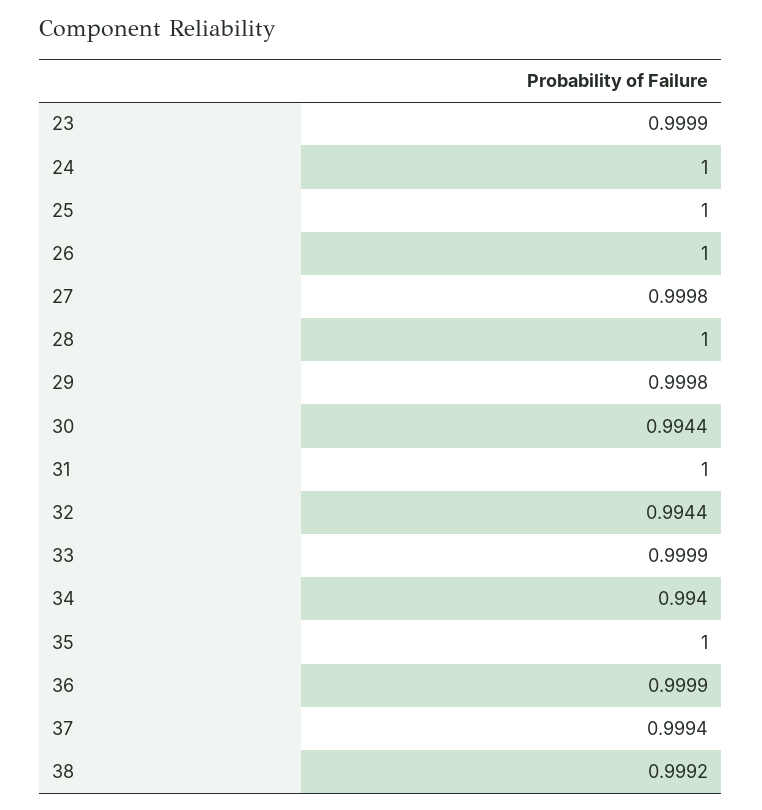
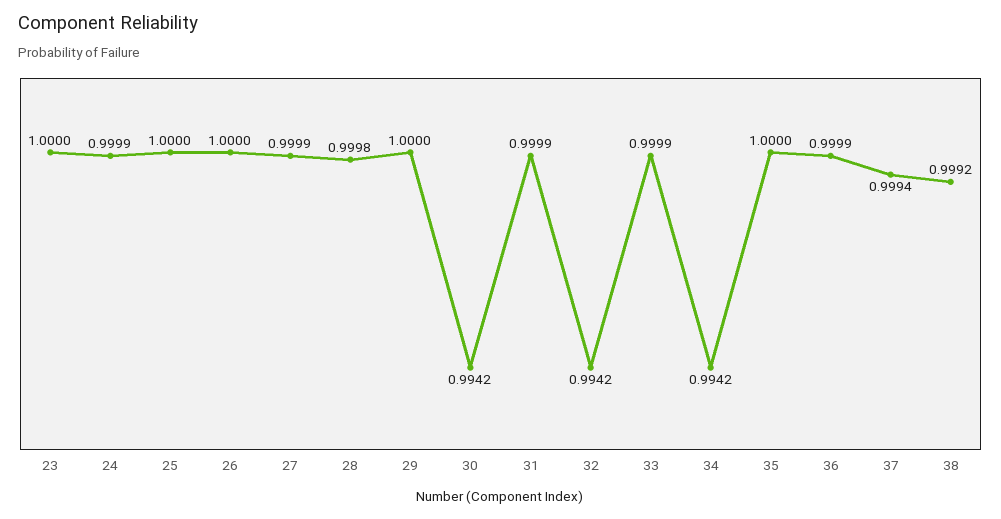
  {
-   "23": 0.9999,
+   "23": 1,
-   "24": 1,
+   "24": 0.9999,
    "25": 1,
    "26": 1,
-   "27": 0.9998,
+   "27": 0.9999,
-   "28": 1,
+   "28": 0.9998,
-   "29": 0.9998,
+   "29": 1,
-   "30": 0.9944,
+   "30": 0.9942,
-   "31": 1,
+   "31": 0.9999,
-   "32": 0.9944,
+   "32": 0.9942,
    "33": 0.9999,
-   "34": 0.994,
+   "34": 0.9942,
    "35": 1,
    "36": 0.9999,
    "37": 0.9994,
    "38": 0.9992
  }

